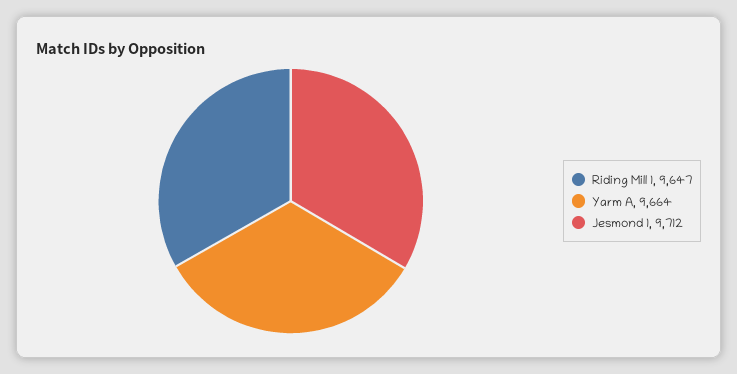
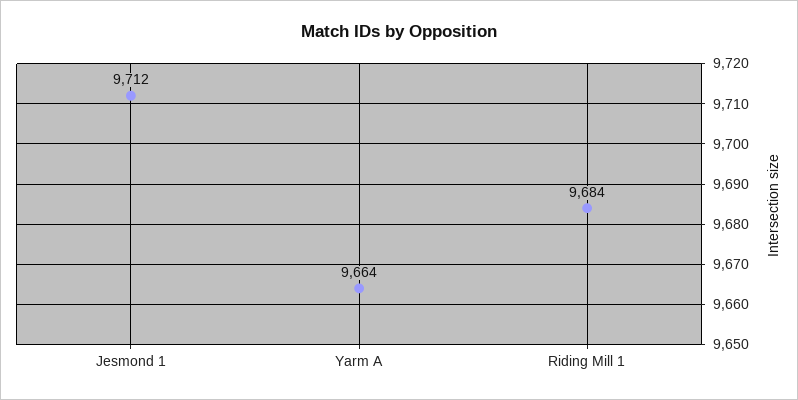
  {
-   "Riding Mill 1": 9647,
+   "Riding Mill 1": 9684,
    "Yarm A": 9664,
    "Jesmond 1": 9712
  }

